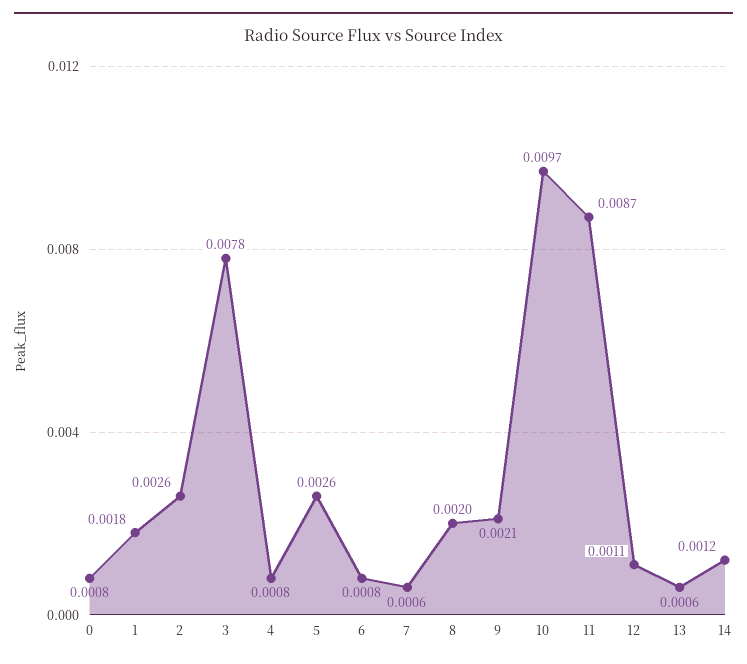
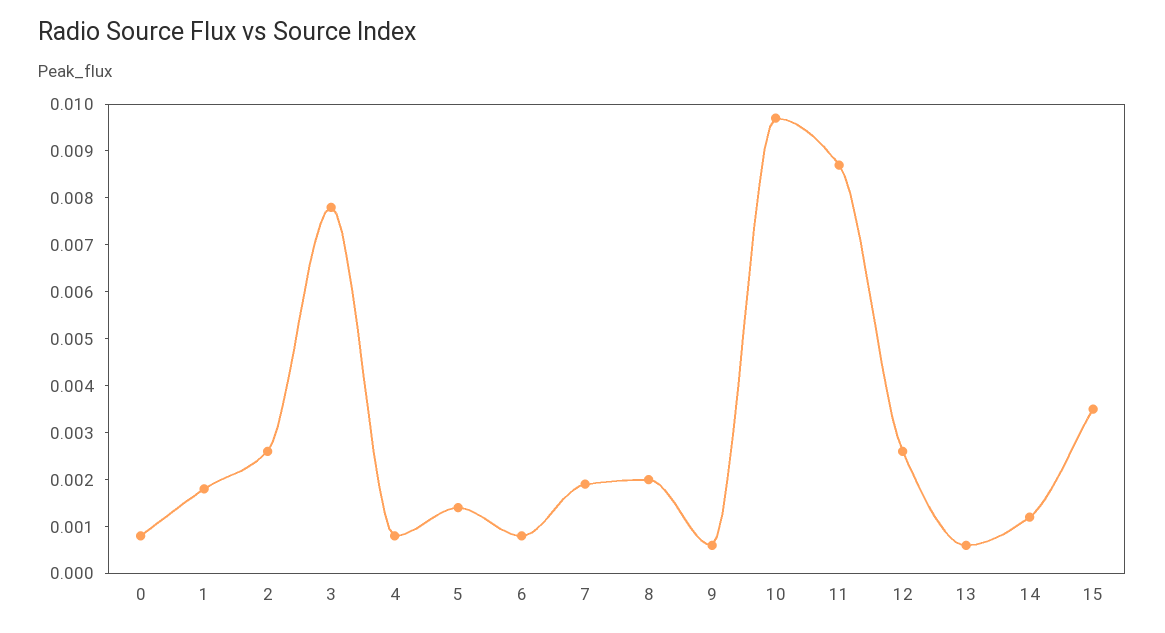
  {
    "0": 0.0008,
    "1": 0.0018,
    "2": 0.0026,
    "3": 0.0078,
    "4": 0.0008,
-   "5": 0.0026,
+   "5": 0.0015,
    "6": 0.0008,
-   "7": 0.0006,
+   "7": 0.002,
    "8": 0.002,
-   "9": 0.0021,
+   "9": 0.0005,
    "10": 0.0097,
    "11": 0.0087,
-   "12": 0.0011,
+   "12": 0.0025,
    "13": 0.0006,
-   "14": 0.0012
+   "14": 0.0012,
+   "15": 0.0035
  }

